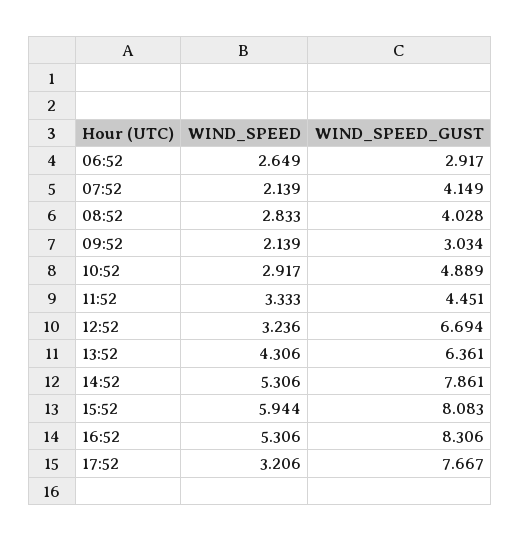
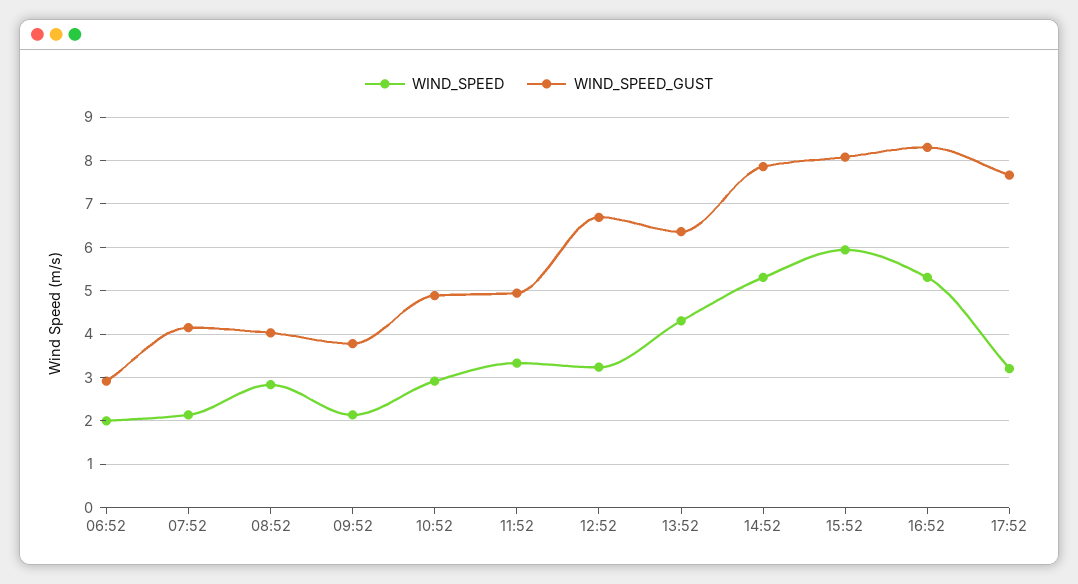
  {
    "WIND_SPEED": {
-     "06:52": 2.649,
+     "06:52": 2,
      "07:52": 2.139,
      "08:52": 2.833,
      "09:52": 2.139,
      "10:52": 2.917,
      "11:52": 3.333,
      "12:52": 3.236,
      "13:52": 4.306,
      "14:52": 5.306,
      "15:52": 5.944,
      "16:52": 5.306,
      "17:52": 3.206
    },
    "WIND_SPEED_GUST": {
      "06:52": 2.917,
      "07:52": 4.149,
      "08:52": 4.028,
-     "09:52": 3.034,
+     "09:52": 3.8,
      "10:52": 4.889,
-     "11:52": 4.451,
+     "11:52": 5,
      "12:52": 6.694,
      "13:52": 6.361,
      "14:52": 7.861,
      "15:52": 8.083,
      "16:52": 8.306,
      "17:52": 7.667
    }
  }

